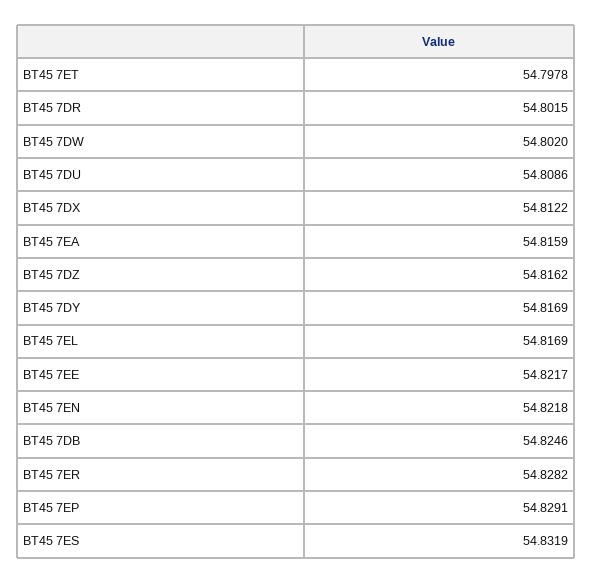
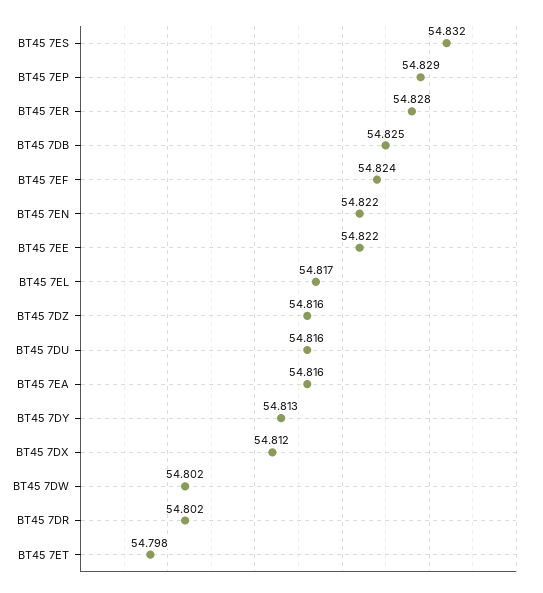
  {
    "BT45 7ET": 54.7978,
    "BT45 7DR": 54.8015,
    "BT45 7DW": 54.802,
-   "BT45 7DU": 54.8086,
+   "BT45 7DU": 54.816,
    "BT45 7DX": 54.8122,
    "BT45 7EA": 54.8159,
    "BT45 7DZ": 54.8162,
-   "BT45 7DY": 54.8169,
+   "BT45 7DY": 54.813,
    "BT45 7EL": 54.8169,
    "BT45 7EE": 54.8217,
    "BT45 7EN": 54.8218,
    "BT45 7DB": 54.8246,
    "BT45 7ER": 54.8282,
    "BT45 7EP": 54.8291,
-   "BT45 7ES": 54.8319
+   "BT45 7ES": 54.8319,
+   "BT45 7EF": 54.824
  }

